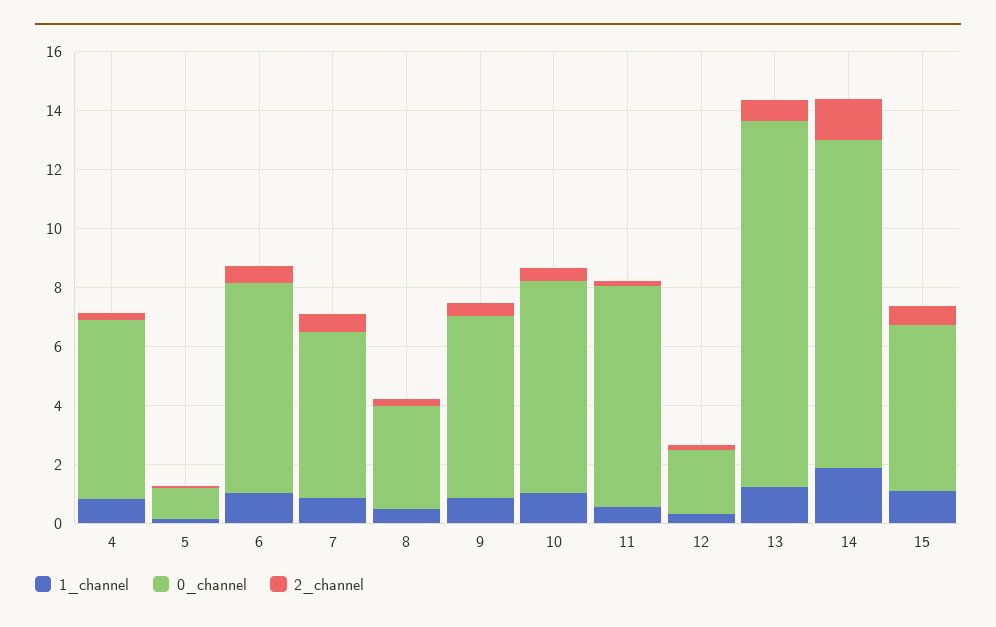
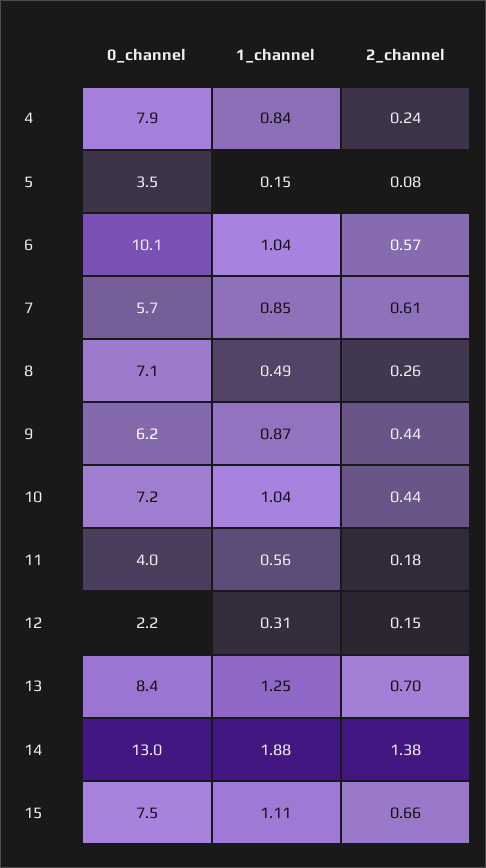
  {
    "1_channel": {
      "4": 0.84,
      "5": 0.15,
      "6": 1.04,
      "7": 0.85,
      "8": 0.49,
      "9": 0.87,
      "10": 1.04,
      "11": 0.56,
      "12": 0.31,
      "13": 1.25,
      "14": 1.88,
      "15": 1.11
    },
    "0_channel": {
-     "4": 6,
+     "4": 7.9,
-     "5": 1,
+     "5": 3.5,
-     "6": 7,
+     "6": 10.1,
      "7": 5.7,
-     "8": 3.5,
+     "8": 7.1,
      "9": 6.2,
      "10": 7.2,
-     "11": 7.5,
+     "11": 4,
      "12": 2.2,
-     "13": 12.5,
+     "13": 8.4,
-     "14": 11,
+     "14": 13,
-     "15": 5.5
+     "15": 7.5
    },
    "2_channel": {
      "4": 0.24,
      "5": 0.08,
      "6": 0.57,
      "7": 0.61,
      "8": 0.26,
      "9": 0.44,
      "10": 0.44,
      "11": 0.18,
      "12": 0.15,
      "13": 0.7,
      "14": 1.38,
      "15": 0.66
    }
  }

